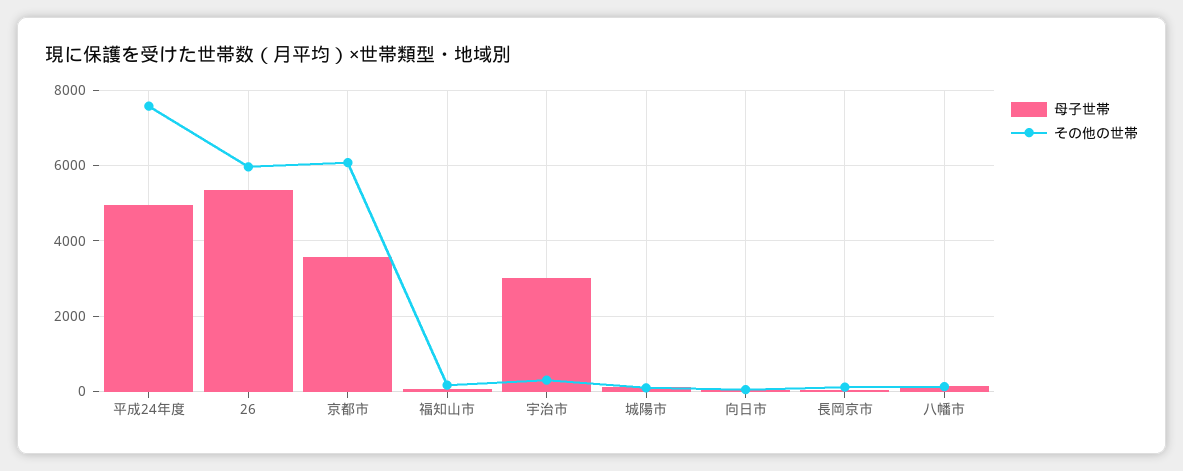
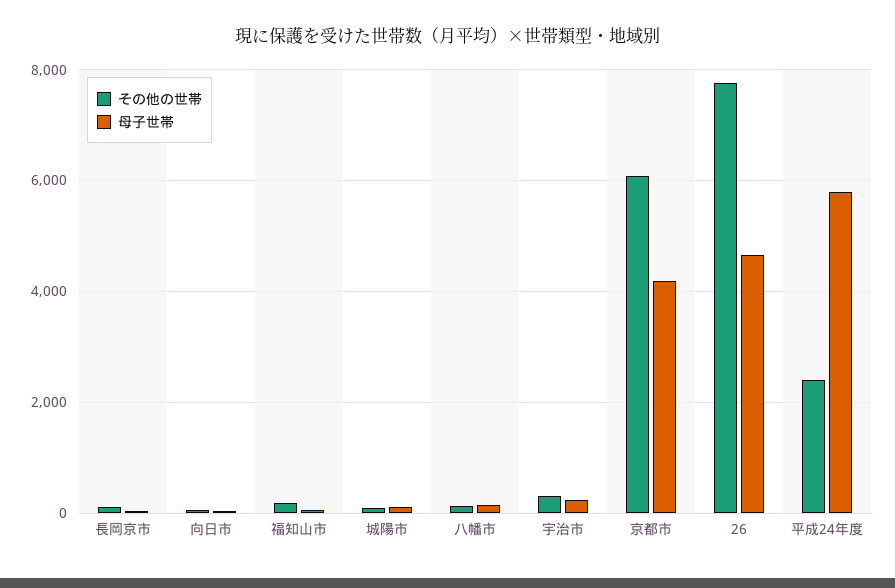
  {
    "母子世帯": {
-     "平成24年度": 5000,
+     "平成24年度": 5800,
-     "26": 5400,
+     "26": 4600,
-     "京都市": 3600,
+     "京都市": 4200,
      "福知山市": 0,
-     "宇治市": 3000,
+     "宇治市": 200,
      "城陽市": 200,
      "向日市": 0,
      "長岡京市": 0,
      "八幡市": 200
    },
    "その他の世帯": {
-     "平成24年度": 7600,
+     "平成24年度": 2400,
-     "26": 6000,
+     "26": 7800,
      "京都市": 6000,
      "福知山市": 200,
      "宇治市": 400,
      "城陽市": 0,
      "向日市": 0,
      "長岡京市": 200,
      "八幡市": 200
    }
  }

